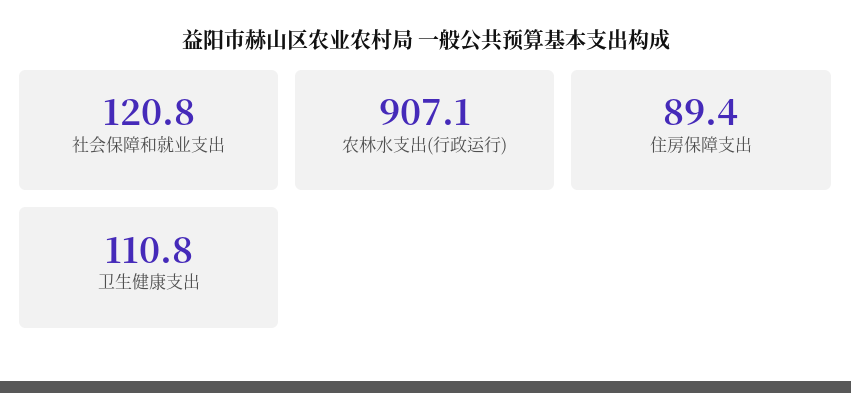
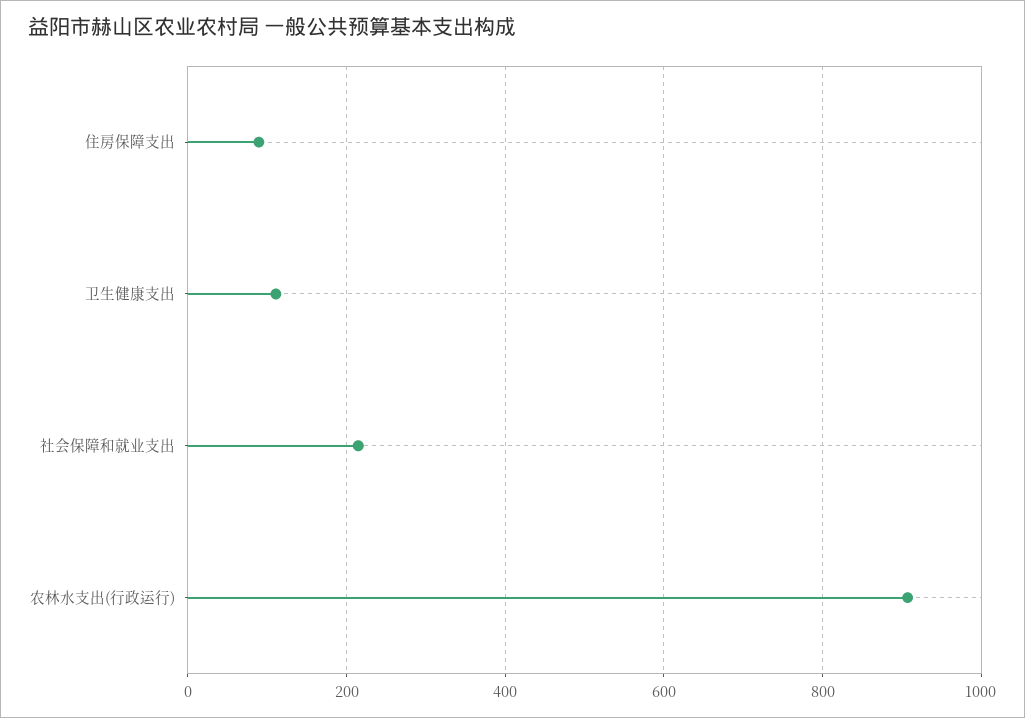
  {
-   "社会保障和就业支出": 120.8,
+   "社会保障和就业支出": 220,
    "农林水支出(行政运行)": 907.1,
    "住房保障支出": 89.4,
    "卫生健康支出": 110.8
  }

